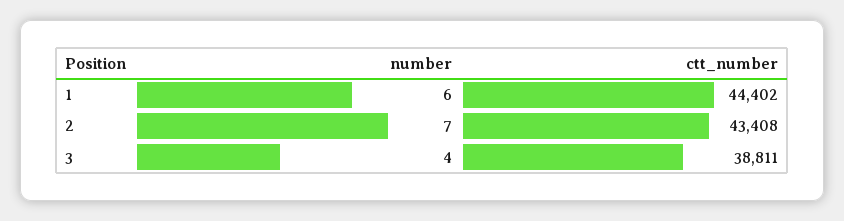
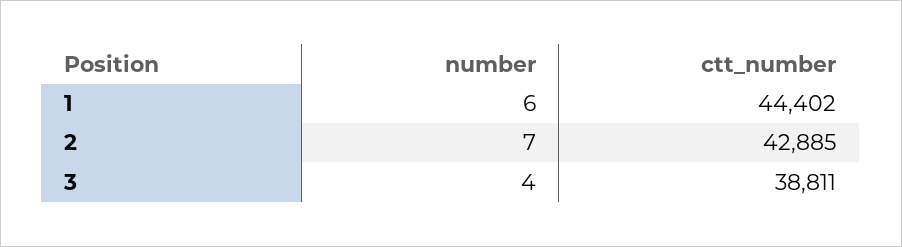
  {
    "number": {
      "1": 6,
      "2": 7,
      "3": 4
    },
    "ctt_number": {
      "1": 44402,
-     "2": 43408,
+     "2": 42885,
      "3": 38811
    }
  }

